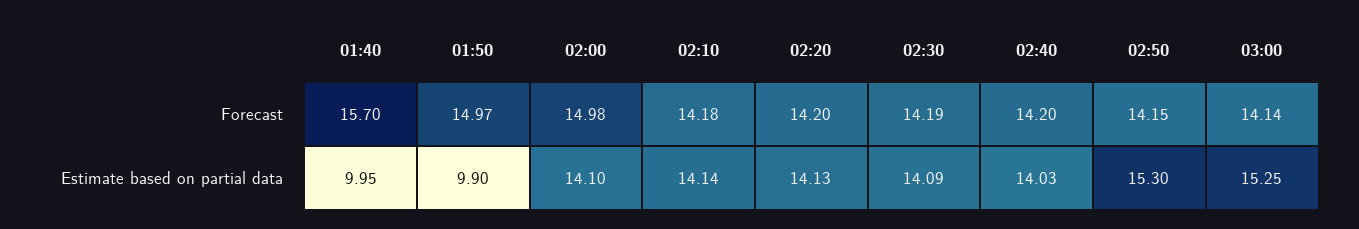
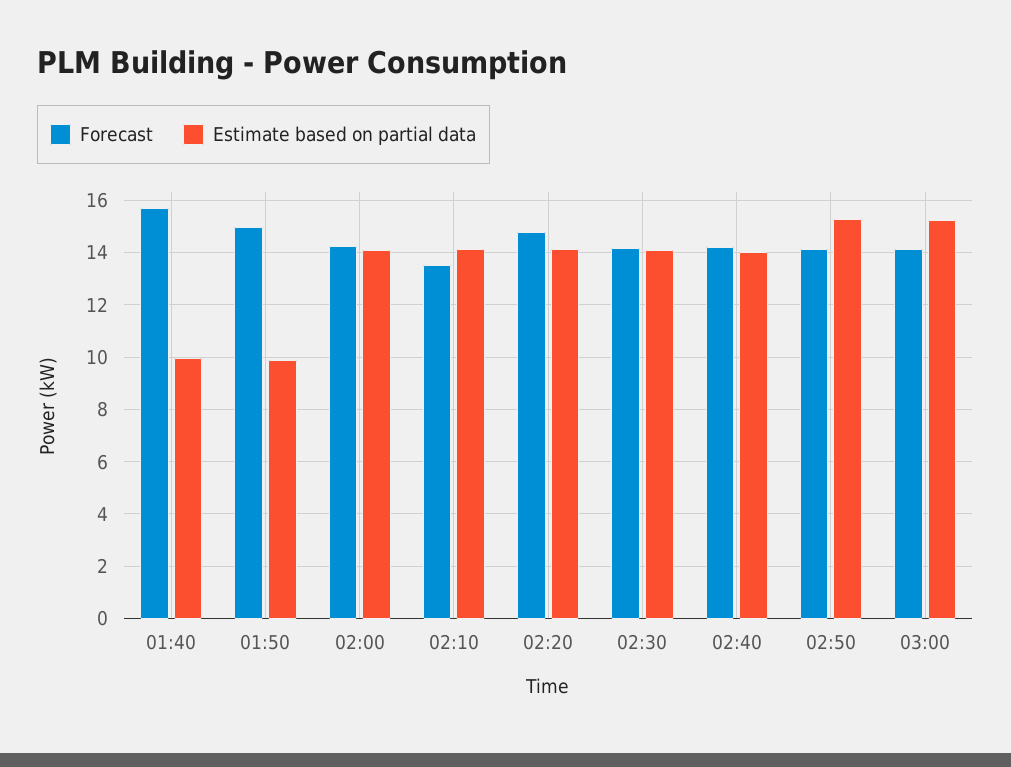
  {
    "Forecast": {
      "01:40": 15.7,
      "01:50": 14.97,
-     "02:00": 14.98,
+     "02:00": 14.25,
-     "02:10": 14.18,
+     "02:10": 13.5,
-     "02:20": 14.2,
+     "02:20": 14.75,
      "02:30": 14.19,
      "02:40": 14.2,
      "02:50": 14.15,
      "03:00": 14.14
    },
    "Estimate based on partial data": {
      "01:40": 9.95,
      "01:50": 9.9,
      "02:00": 14.1,
      "02:10": 14.14,
      "02:20": 14.13,
      "02:30": 14.09,
      "02:40": 14.03,
      "02:50": 15.3,
      "03:00": 15.25
    }
  }

